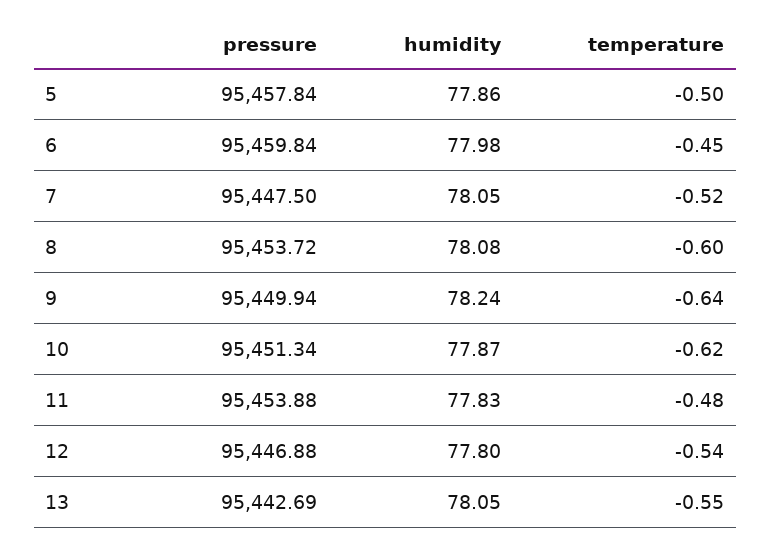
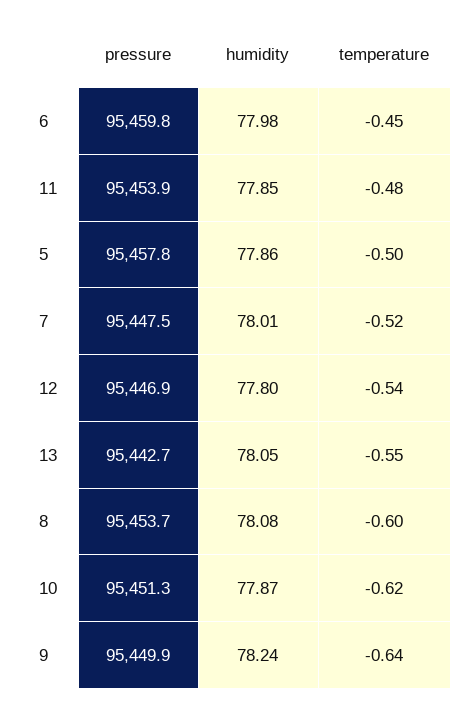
  {
    "pressure": {
      "5": 95457.84,
      "6": 95459.84,
      "7": 95447.5,
      "8": 95453.72,
      "9": 95449.94,
      "10": 95451.34,
      "11": 95453.88,
      "12": 95446.88,
      "13": 95442.69
    },
    "humidity": {
      "5": 77.86,
      "6": 77.98,
-     "7": 78.05,
+     "7": 78.01,
      "8": 78.08,
      "9": 78.24,
      "10": 77.87,
-     "11": 77.83,
+     "11": 77.85,
      "12": 77.8,
      "13": 78.05
    },
    "temperature": {
      "5": -0.5,
      "6": -0.45,
      "7": -0.52,
      "8": -0.6,
      "9": -0.64,
      "10": -0.62,
      "11": -0.48,
      "12": -0.54,
      "13": -0.55
    }
  }

